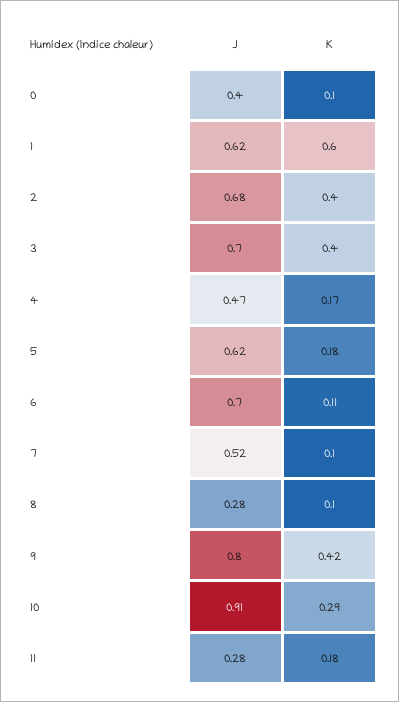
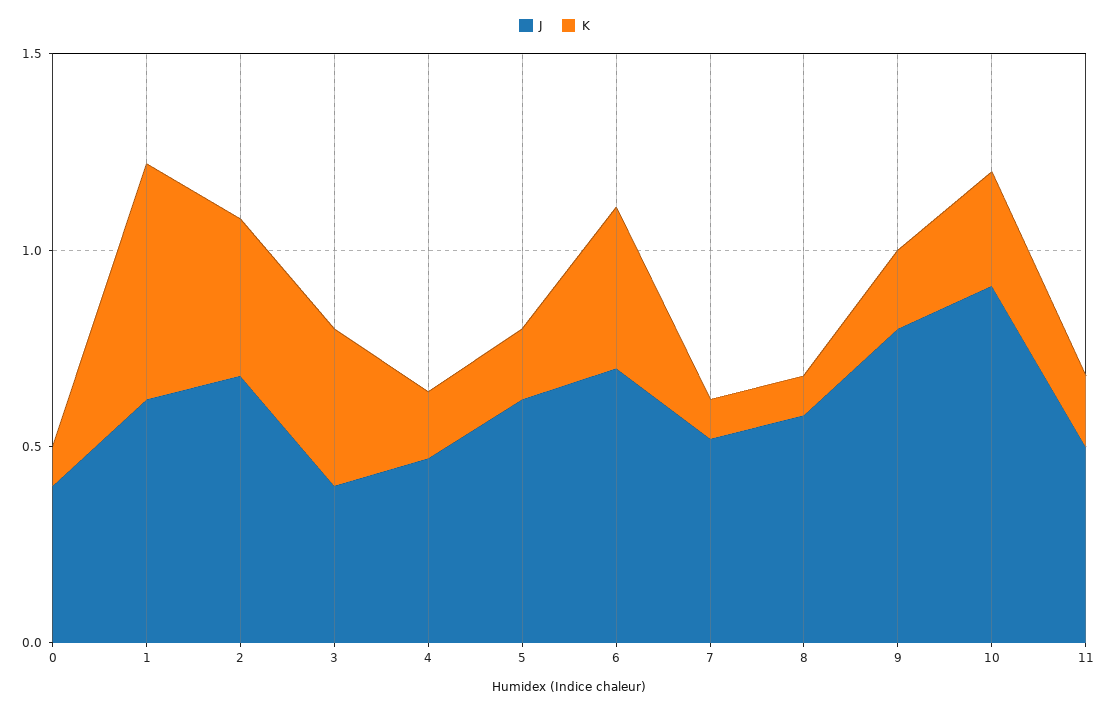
  {
    "J": {
      "0": 0.4,
      "1": 0.62,
      "2": 0.68,
-     "3": 0.7,
+     "3": 0.4,
      "4": 0.47,
      "5": 0.62,
      "6": 0.7,
      "7": 0.52,
-     "8": 0.28,
+     "8": 0.6,
      "9": 0.8,
      "10": 0.91,
-     "11": 0.28
+     "11": 0.5
    },
    "K": {
      "0": 0.1,
      "1": 0.6,
      "2": 0.4,
      "3": 0.4,
      "4": 0.17,
      "5": 0.18,
-     "6": 0.11,
+     "6": 0.4,
      "7": 0.1,
      "8": 0.1,
-     "9": 0.42,
+     "9": 0.2,
      "10": 0.29,
      "11": 0.18
    }
  }

